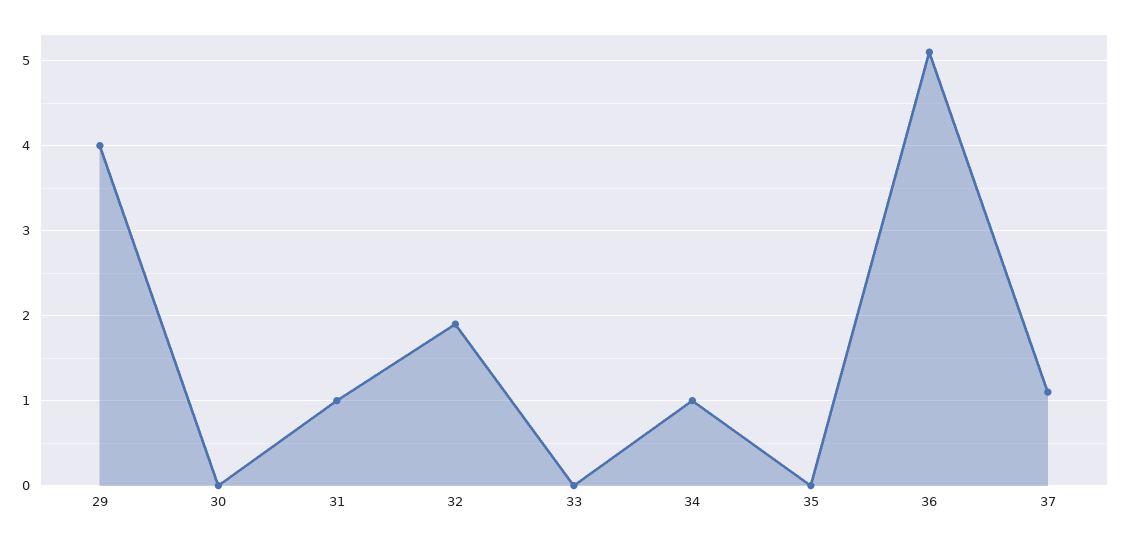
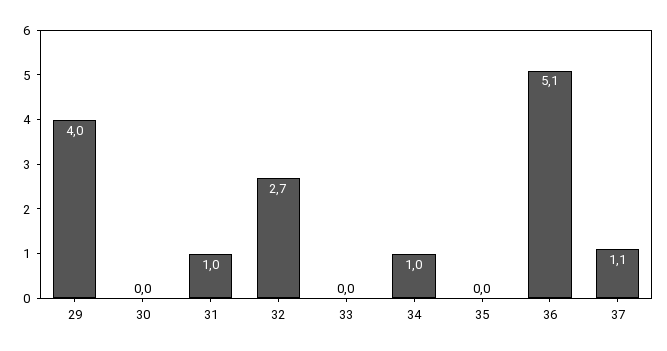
  {
    "29": 4,
    "30": 0,
    "31": 1,
-   "32": 1.9,
+   "32": 2.7,
    "33": 0,
    "34": 1,
    "35": 0,
    "36": 5.1,
    "37": 1.1
  }

